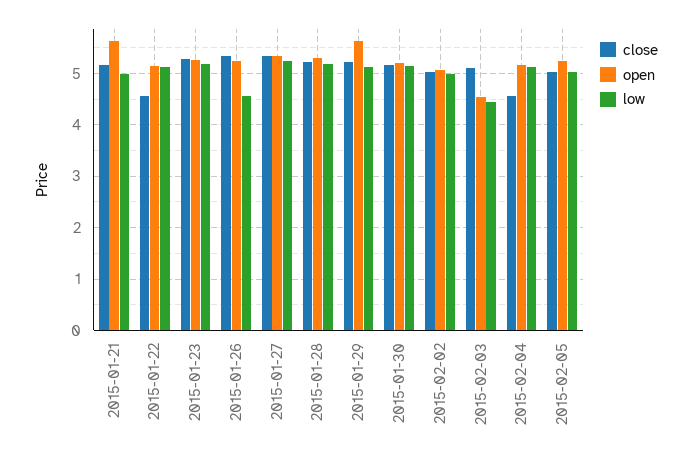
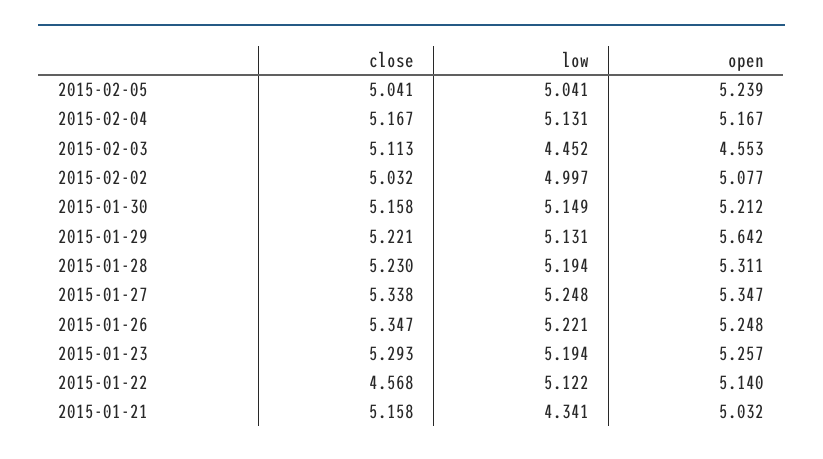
  {
    "close": {
      "2015-01-21": 5.158,
      "2015-01-22": 4.568,
      "2015-01-23": 5.293,
      "2015-01-26": 5.347,
      "2015-01-27": 5.338,
      "2015-01-28": 5.23,
      "2015-01-29": 5.221,
      "2015-01-30": 5.158,
      "2015-02-02": 5.032,
      "2015-02-03": 5.113,
-     "2015-02-04": 4.6,
+     "2015-02-04": 5.167,
      "2015-02-05": 5.041
    },
    "open": {
-     "2015-01-21": 5.6,
+     "2015-01-21": 5.032,
      "2015-01-22": 5.14,
      "2015-01-23": 5.257,
      "2015-01-26": 5.248,
      "2015-01-27": 5.347,
      "2015-01-28": 5.311,
      "2015-01-29": 5.642,
      "2015-01-30": 5.212,
      "2015-02-02": 5.077,
      "2015-02-03": 4.553,
      "2015-02-04": 5.167,
      "2015-02-05": 5.239
    },
    "low": {
-     "2015-01-21": 5,
+     "2015-01-21": 4.341,
      "2015-01-22": 5.122,
      "2015-01-23": 5.194,
-     "2015-01-26": 4.6,
+     "2015-01-26": 5.221,
      "2015-01-27": 5.248,
      "2015-01-28": 5.194,
      "2015-01-29": 5.131,
      "2015-01-30": 5.149,
      "2015-02-02": 4.997,
      "2015-02-03": 4.452,
      "2015-02-04": 5.131,
      "2015-02-05": 5.041
    }
  }

